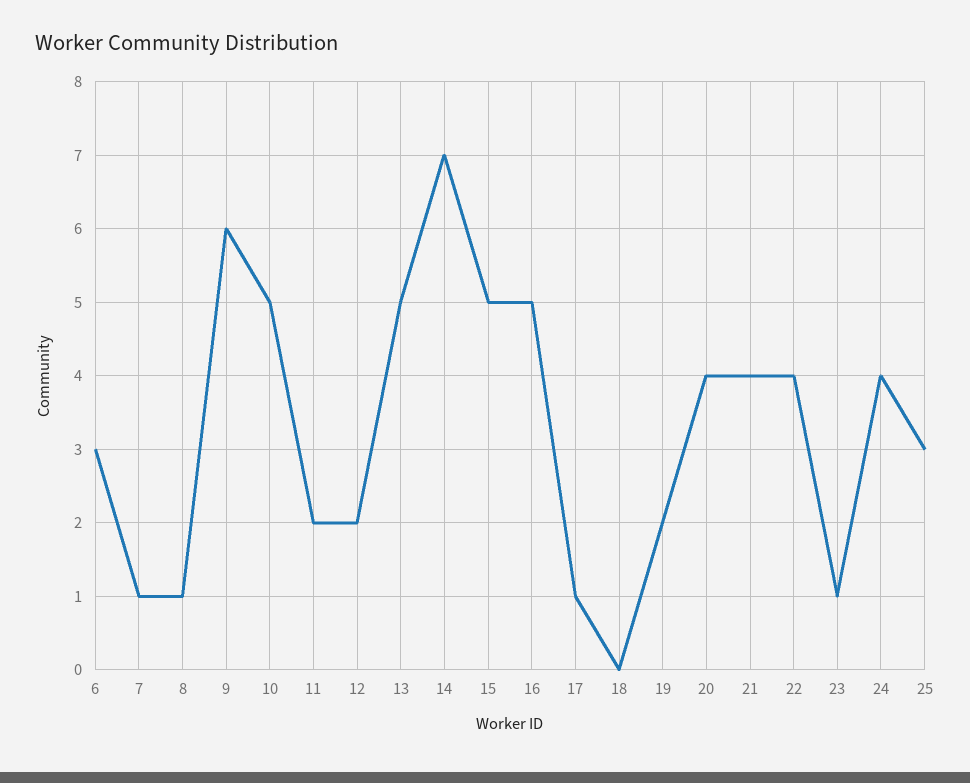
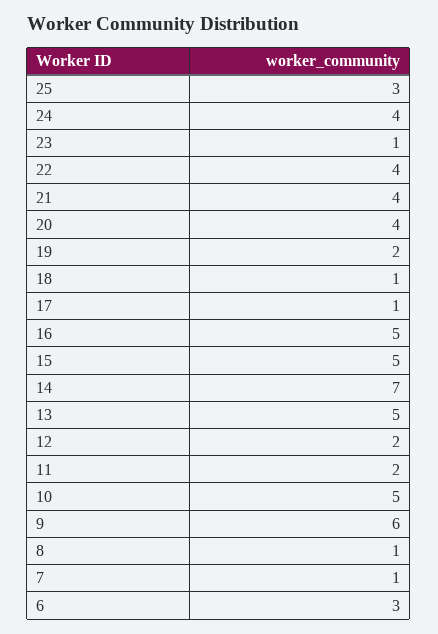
  {
    "6": 3,
    "7": 1,
    "8": 1,
    "9": 6,
    "10": 5,
    "11": 2,
    "12": 2,
    "13": 5,
    "14": 7,
    "15": 5,
    "16": 5,
    "17": 1,
-   "18": 0,
+   "18": 1,
    "19": 2,
    "20": 4,
    "21": 4,
    "22": 4,
    "23": 1,
    "24": 4,
    "25": 3
  }

